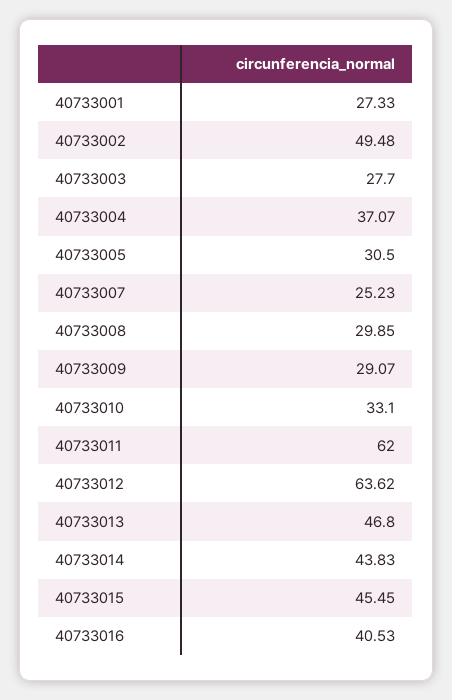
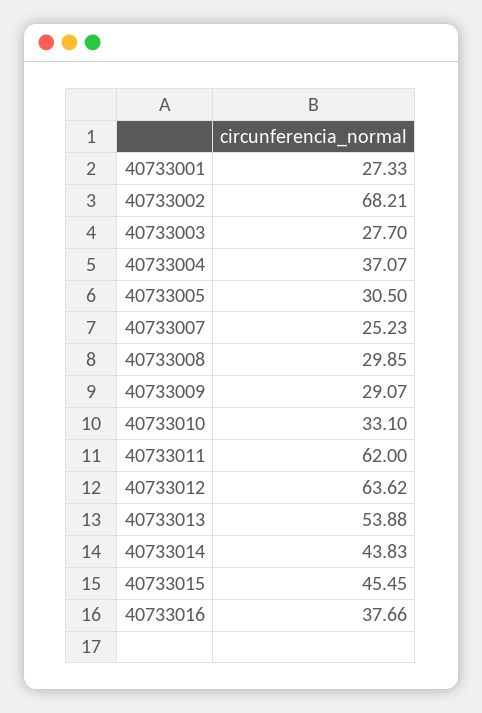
  {
    "40733001": 27.33,
-   "40733002": 49.48,
+   "40733002": 68.21,
    "40733003": 27.7,
    "40733004": 37.07,
    "40733005": 30.5,
    "40733007": 25.23,
    "40733008": 29.85,
    "40733009": 29.07,
    "40733010": 33.1,
    "40733011": 62,
    "40733012": 63.62,
-   "40733013": 46.8,
+   "40733013": 53.88,
    "40733014": 43.83,
    "40733015": 45.45,
-   "40733016": 40.53
+   "40733016": 37.66
  }

